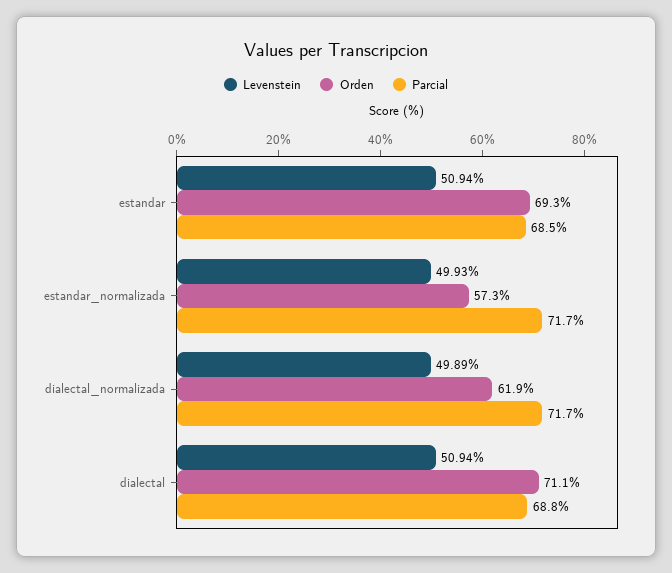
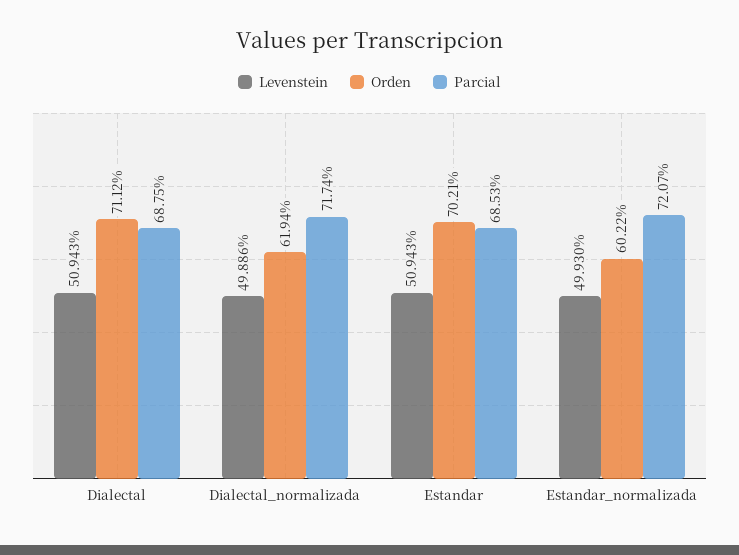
  {
    "Levenstein": {
      "estandar": 50.943,
      "estandar_normalizada": 49.93,
      "dialectal_normalizada": 49.886,
      "dialectal": 50.943
    },
    "Orden": {
-     "estandar": 69.3,
+     "estandar": 70.21,
-     "estandar_normalizada": 57.3,
+     "estandar_normalizada": 60.22,
      "dialectal_normalizada": 61.94,
      "dialectal": 71.12
    },
    "Parcial": {
      "estandar": 68.53,
-     "estandar_normalizada": 71.7,
+     "estandar_normalizada": 72.07,
      "dialectal_normalizada": 71.74,
      "dialectal": 68.75
    }
  }

